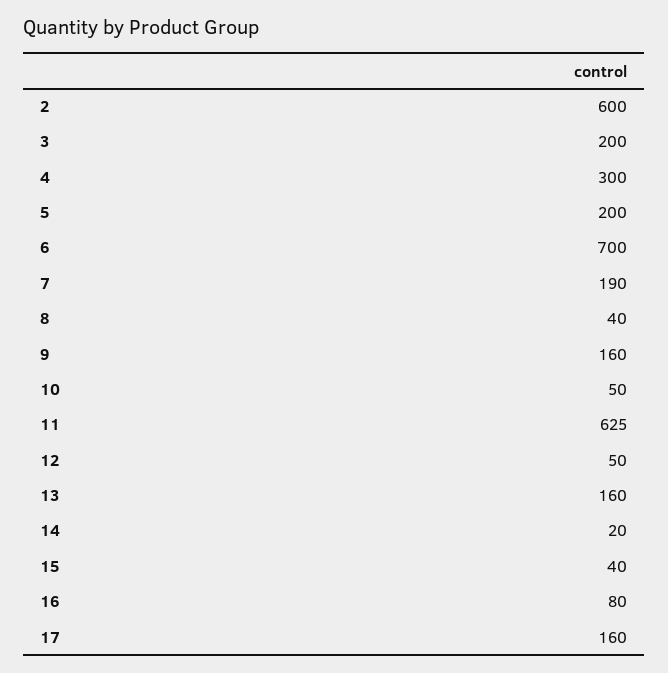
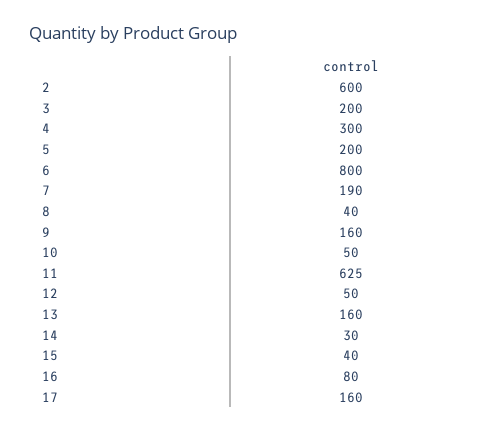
  {
    "2": 600,
    "3": 200,
    "4": 300,
    "5": 200,
-   "6": 700,
+   "6": 800,
    "7": 190,
    "8": 40,
    "9": 160,
    "10": 50,
    "11": 625,
    "12": 50,
    "13": 160,
-   "14": 20,
+   "14": 30,
    "15": 40,
    "16": 80,
    "17": 160
  }

